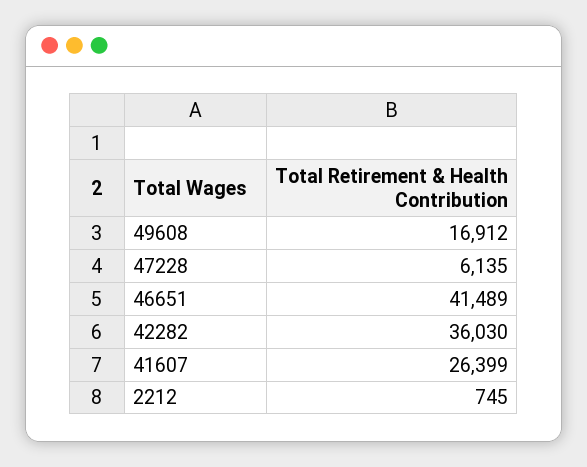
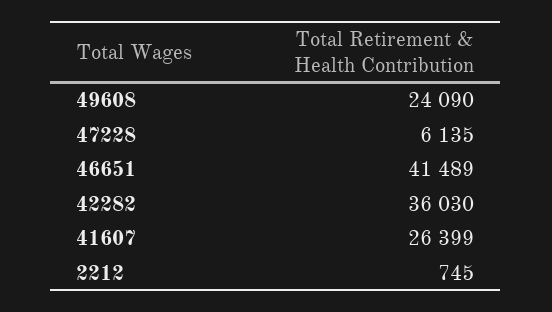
  {
-   "49608": 16912,
+   "49608": 24090,
    "47228": 6135,
    "46651": 41489,
    "42282": 36030,
    "41607": 26399,
    "2212": 745
  }

